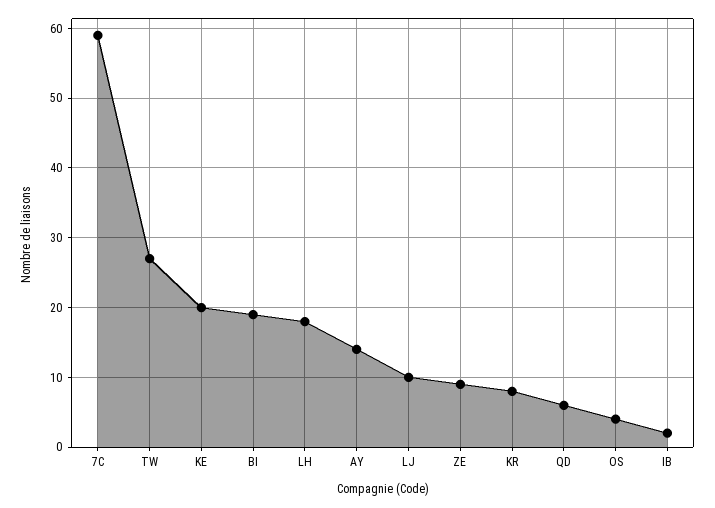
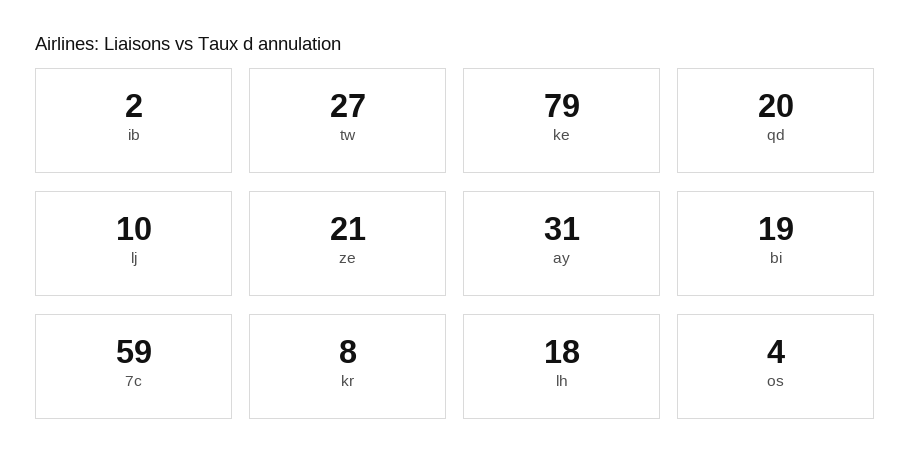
  {
    "7C": 59,
    "TW": 27,
-   "KE": 20,
+   "KE": 79,
    "BI": 19,
    "LH": 18,
-   "AY": 14,
+   "AY": 31,
    "LJ": 10,
-   "ZE": 9,
+   "ZE": 21,
    "KR": 8,
-   "QD": 6,
+   "QD": 20,
    "OS": 4,
    "IB": 2
  }

